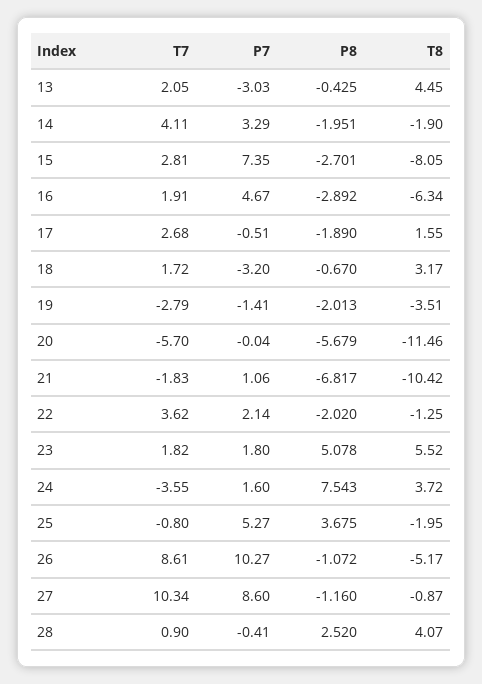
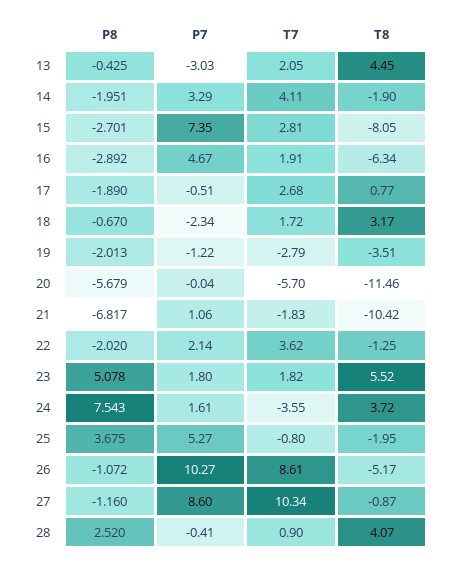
  {
    "T7": {
      "13": 2.05,
      "14": 4.11,
      "15": 2.81,
      "16": 1.91,
      "17": 2.68,
      "18": 1.72,
      "19": -2.79,
      "20": -5.7,
      "21": -1.83,
      "22": 3.62,
      "23": 1.82,
      "24": -3.55,
      "25": -0.8,
      "26": 8.61,
      "27": 10.34,
      "28": 0.9
    },
    "P7": {
      "13": -3.03,
      "14": 3.29,
      "15": 7.35,
      "16": 4.67,
      "17": -0.51,
-     "18": -3.2,
+     "18": -2.34,
-     "19": -1.41,
+     "19": -1.22,
      "20": -0.04,
      "21": 1.06,
      "22": 2.14,
      "23": 1.8,
-     "24": 1.6,
+     "24": 1.61,
      "25": 5.27,
      "26": 10.27,
      "27": 8.6,
      "28": -0.41
    },
    "P8": {
      "13": -0.425,
      "14": -1.951,
      "15": -2.701,
      "16": -2.892,
      "17": -1.89,
      "18": -0.67,
      "19": -2.013,
      "20": -5.679,
      "21": -6.817,
      "22": -2.02,
      "23": 5.078,
      "24": 7.543,
      "25": 3.675,
      "26": -1.072,
      "27": -1.16,
      "28": 2.52
    },
    "T8": {
      "13": 4.45,
      "14": -1.9,
      "15": -8.05,
      "16": -6.34,
-     "17": 1.55,
+     "17": 0.77,
      "18": 3.17,
      "19": -3.51,
      "20": -11.46,
      "21": -10.42,
      "22": -1.25,
      "23": 5.52,
      "24": 3.72,
      "25": -1.95,
      "26": -5.17,
      "27": -0.87,
      "28": 4.07
    }
  }

